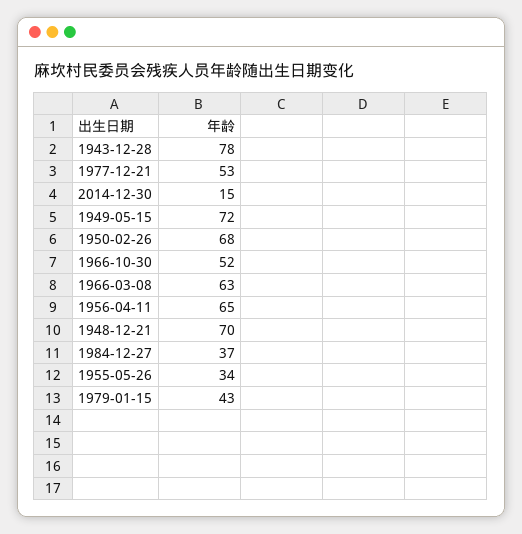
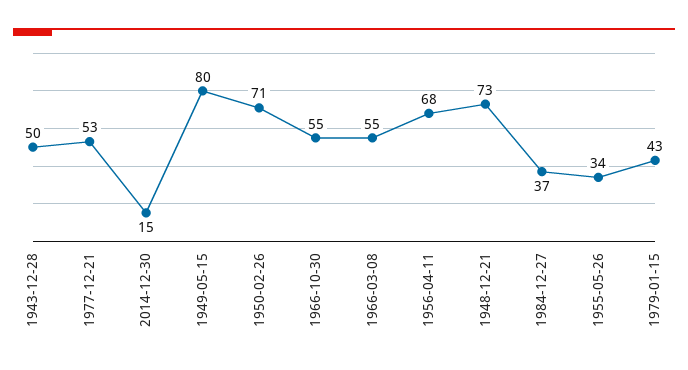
  {
-   "1943-12-28": 78,
+   "1943-12-28": 50,
    "1977-12-21": 53,
    "2014-12-30": 15,
-   "1949-05-15": 72,
+   "1949-05-15": 80,
-   "1950-02-26": 68,
+   "1950-02-26": 71,
-   "1966-10-30": 52,
+   "1966-10-30": 55,
-   "1966-03-08": 63,
+   "1966-03-08": 55,
-   "1956-04-11": 65,
+   "1956-04-11": 68,
-   "1948-12-21": 70,
+   "1948-12-21": 73,
    "1984-12-27": 37,
    "1955-05-26": 34,
    "1979-01-15": 43
  }

